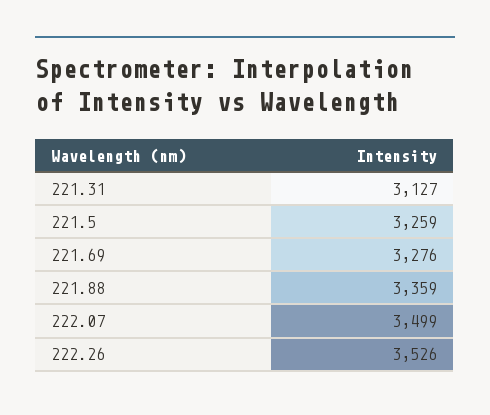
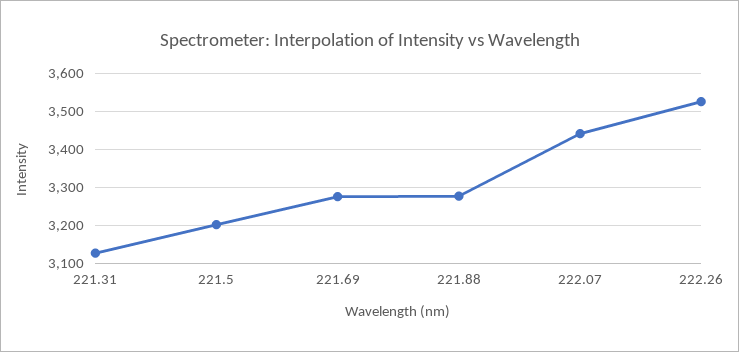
  {
    "221.31": 3127,
-   "221.5": 3259,
+   "221.5": 3200,
    "221.69": 3276,
-   "221.88": 3359,
+   "221.88": 3280,
-   "222.07": 3499,
+   "222.07": 3440,
    "222.26": 3526
  }

